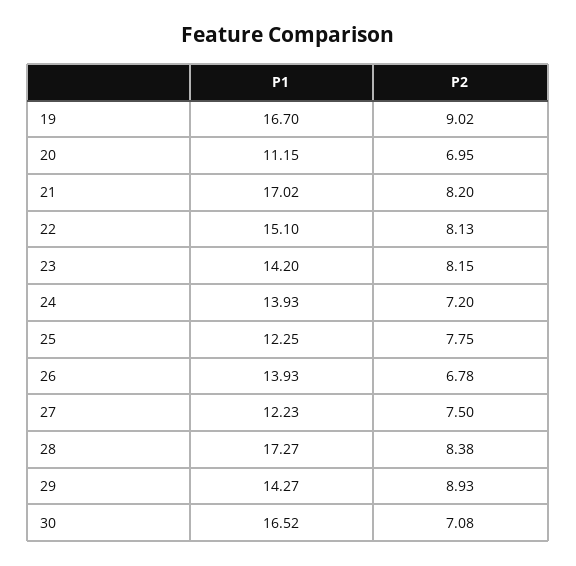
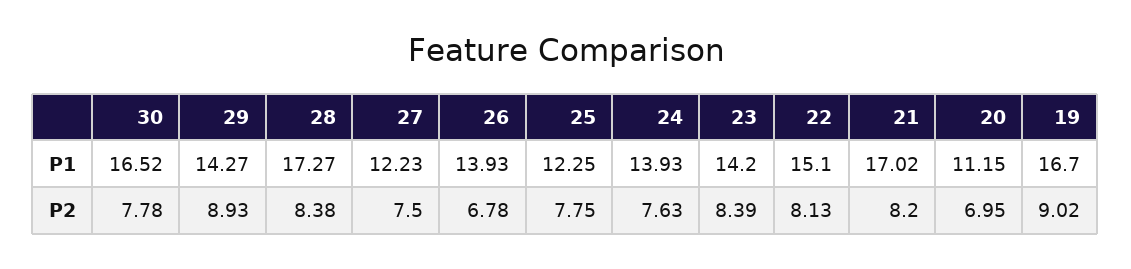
  {
    "P1": {
      "19": 16.7,
      "20": 11.15,
      "21": 17.02,
      "22": 15.1,
      "23": 14.2,
      "24": 13.93,
      "25": 12.25,
      "26": 13.93,
      "27": 12.23,
      "28": 17.27,
      "29": 14.27,
      "30": 16.52
    },
    "P2": {
      "19": 9.02,
      "20": 6.95,
      "21": 8.2,
      "22": 8.13,
-     "23": 8.15,
+     "23": 8.39,
-     "24": 7.2,
+     "24": 7.63,
      "25": 7.75,
      "26": 6.78,
      "27": 7.5,
      "28": 8.38,
      "29": 8.93,
-     "30": 7.08
+     "30": 7.78
    }
  }

